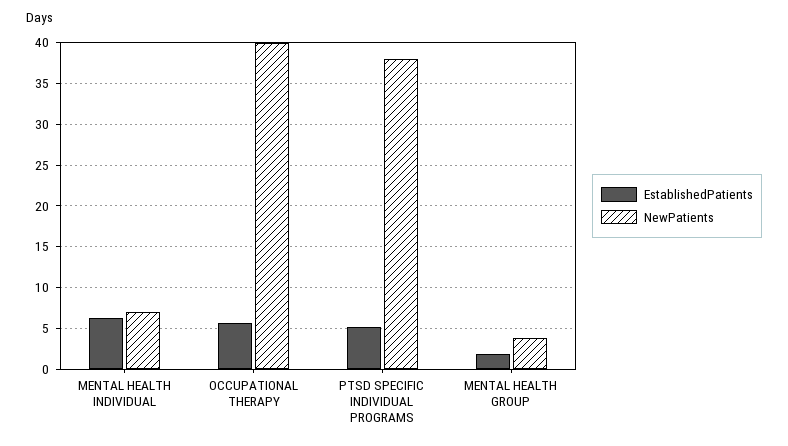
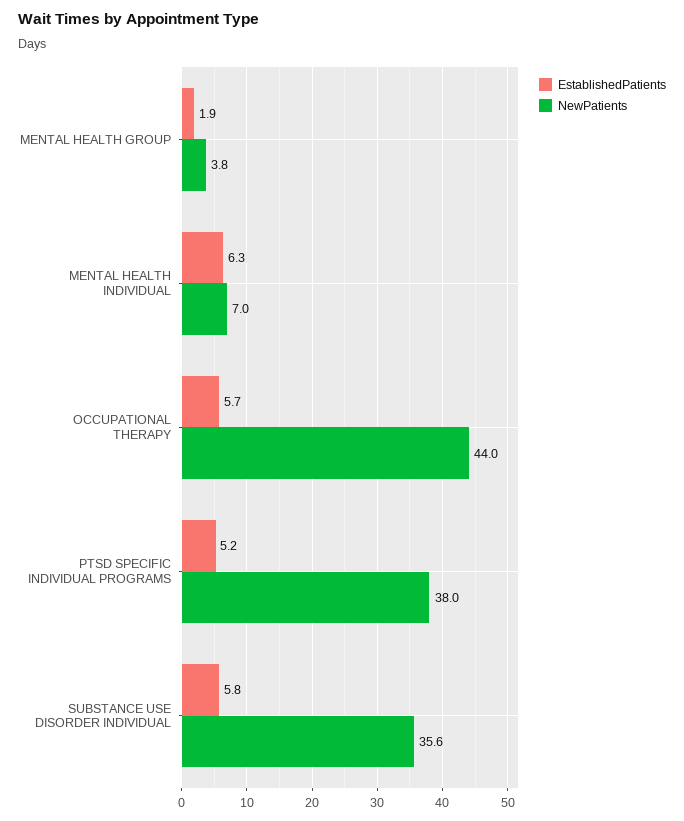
  {
    "EstablishedPatients": {
      "MENTAL HEALTH INDIVIDUAL": 6.3,
      "OCCUPATIONAL THERAPY": 5.7,
      "PTSD SPECIFIC INDIVIDUAL PROGRAMS": 5.2,
-     "MENTAL HEALTH GROUP": 1.9
+     "MENTAL HEALTH GROUP": 1.9,
+     "SUBSTANCE USE DISORDER INDIVIDUAL": 5.8
    },
    "NewPatients": {
      "MENTAL HEALTH INDIVIDUAL": 7,
-     "OCCUPATIONAL THERAPY": 40,
+     "OCCUPATIONAL THERAPY": 44,
      "PTSD SPECIFIC INDIVIDUAL PROGRAMS": 38,
-     "MENTAL HEALTH GROUP": 3.8
+     "MENTAL HEALTH GROUP": 3.8,
+     "SUBSTANCE USE DISORDER INDIVIDUAL": 35.6
    }
  }

